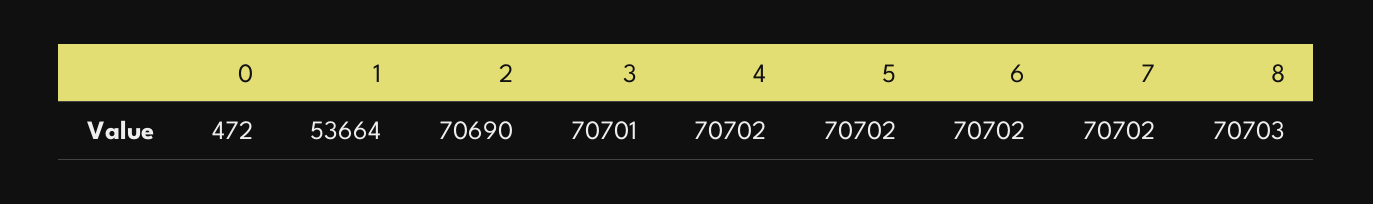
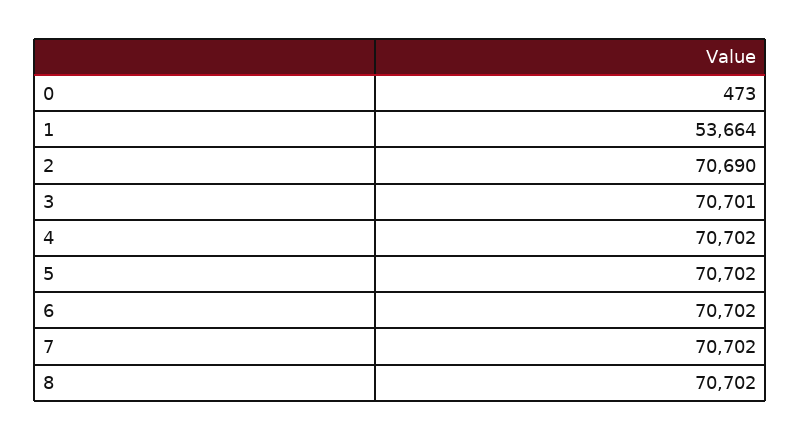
  {
-   "0": 472,
+   "0": 473,
    "1": 53664,
    "2": 70690,
    "3": 70701,
    "4": 70702,
    "5": 70702,
    "6": 70702,
    "7": 70702,
-   "8": 70703
+   "8": 70702
  }

